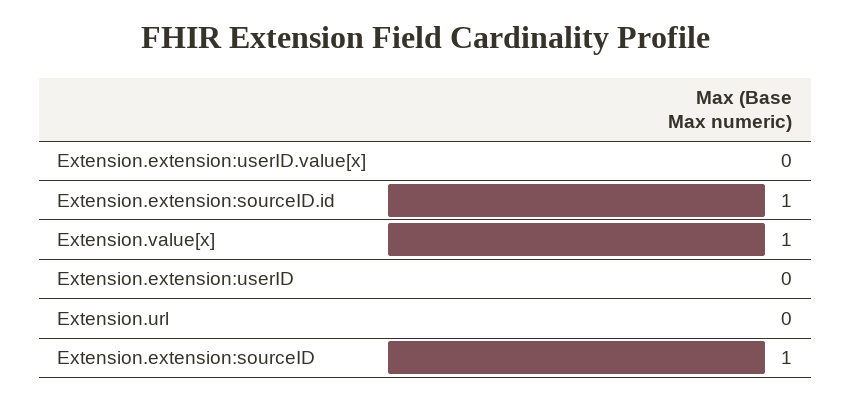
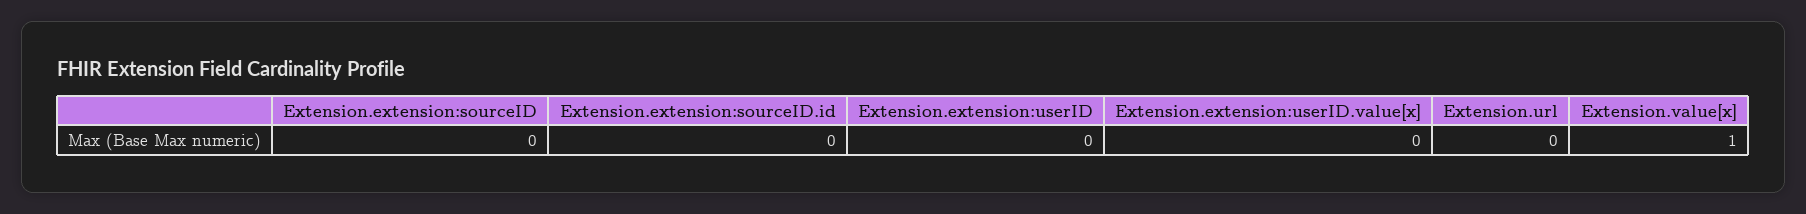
  {
    "Extension.extension:userID.value[x]": 0,
-   "Extension.extension:sourceID.id": 1,
+   "Extension.extension:sourceID.id": 0,
    "Extension.value[x]": 1,
    "Extension.extension:userID": 0,
    "Extension.url": 0,
-   "Extension.extension:sourceID": 1
+   "Extension.extension:sourceID": 0
  }

